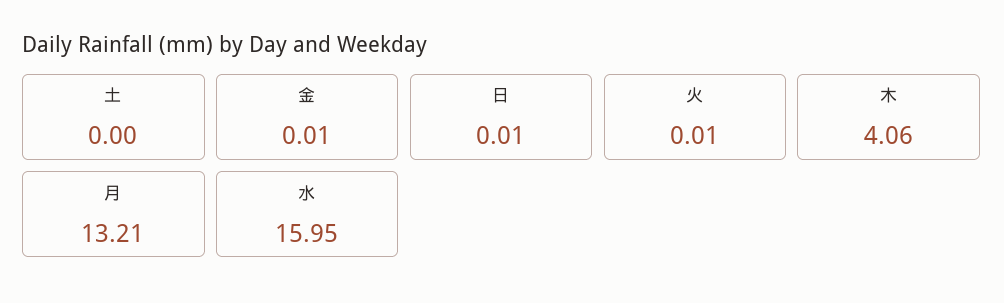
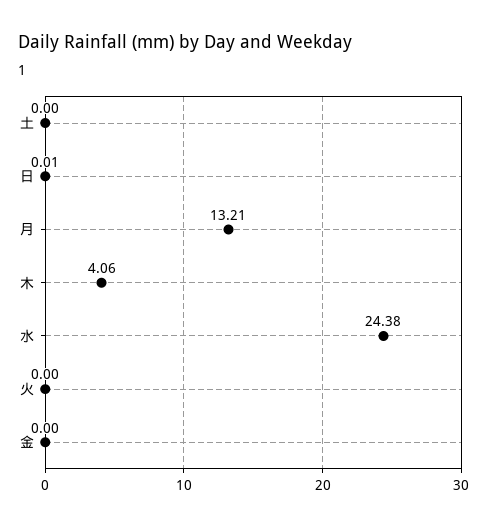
  {
    "土": 0,
-   "金": 0.01,
+   "金": 0,
    "日": 0.01,
-   "火": 0.01,
+   "火": 0,
    "木": 4.06,
    "月": 13.21,
-   "水": 15.95
+   "水": 24.38
  }

